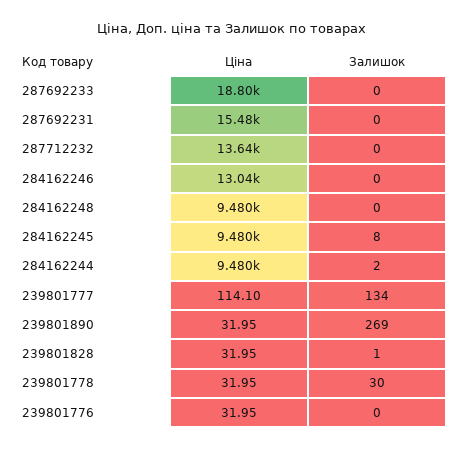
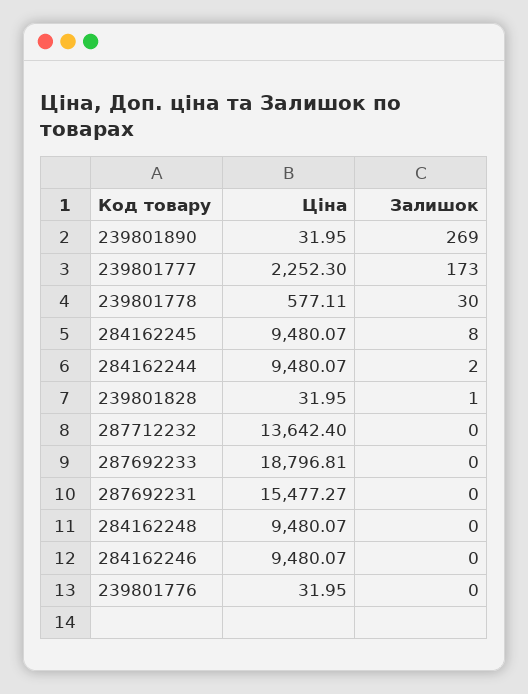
  {
    "Ціна": {
      "287692233": 18796.81,
      "287692231": 15477.27,
      "287712232": 13642.4,
-     "284162246": 13040,
+     "284162246": 9480.07,
      "284162248": 9480.07,
      "284162245": 9480.07,
      "284162244": 9480.07,
-     "239801777": 114.1,
+     "239801777": 2252.3,
      "239801890": 31.95,
      "239801828": 31.95,
-     "239801778": 31.95,
+     "239801778": 577.11,
      "239801776": 31.95
    },
    "Залишок": {
      "287692233": 0,
      "287692231": 0,
      "287712232": 0,
      "284162246": 0,
      "284162248": 0,
      "284162245": 8,
      "284162244": 2,
-     "239801777": 134,
+     "239801777": 173,
      "239801890": 269,
      "239801828": 1,
      "239801778": 30,
      "239801776": 0
    }
  }

